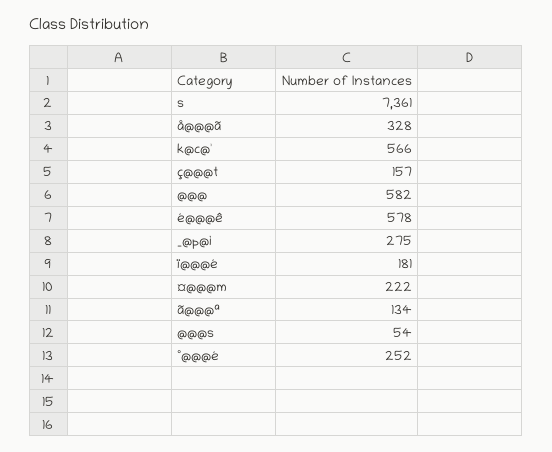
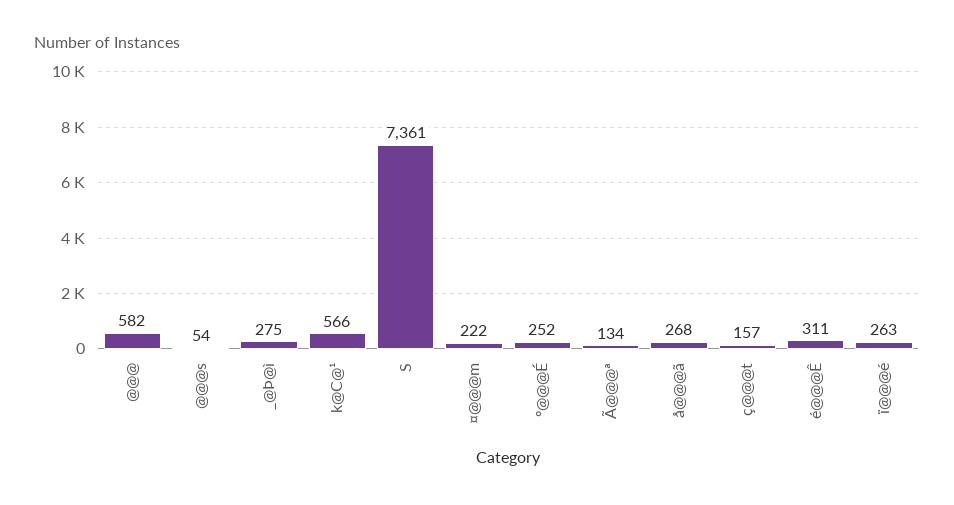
  {
    "s": 7361,
-   "å@@@ã": 328,
+   "å@@@ã": 268,
    "k@c@¹": 566,
    "ç@@@t": 157,
    "@@@": 582,
-   "é@@@ê": 578,
+   "é@@@ê": 311,
    "_@þ@ì": 275,
-   "ï@@@é": 181,
+   "ï@@@é": 263,
    "¤@@@m": 222,
    "ã@@@ª": 134,
    "@@@s": 54,
    "º@@@é": 252
  }

